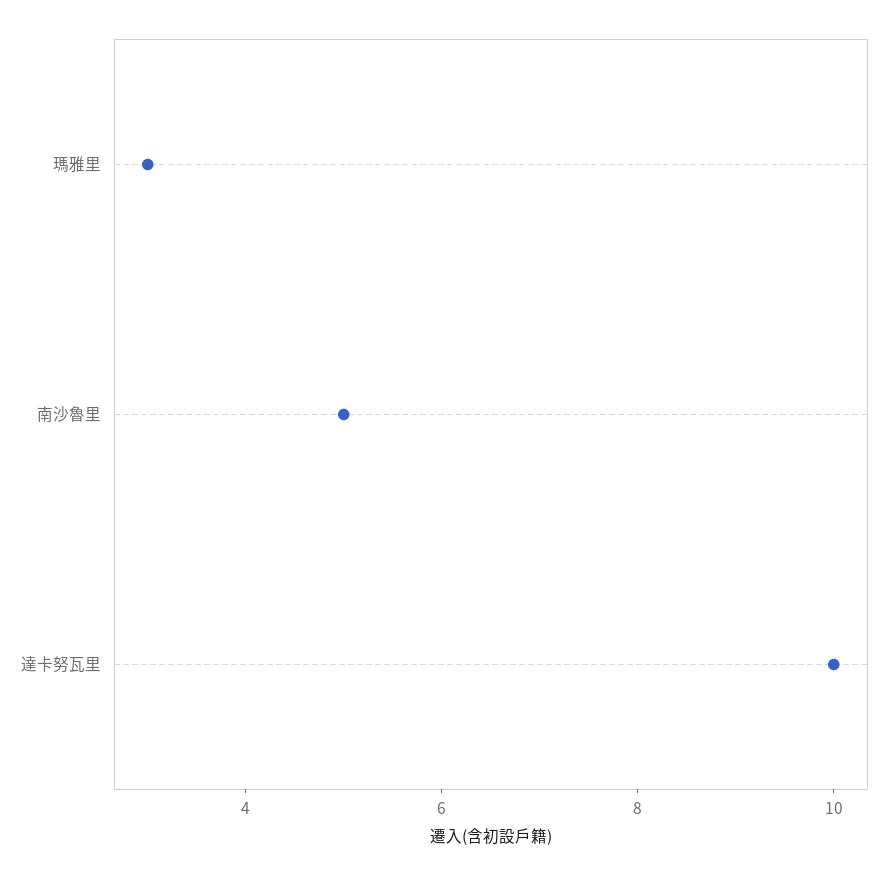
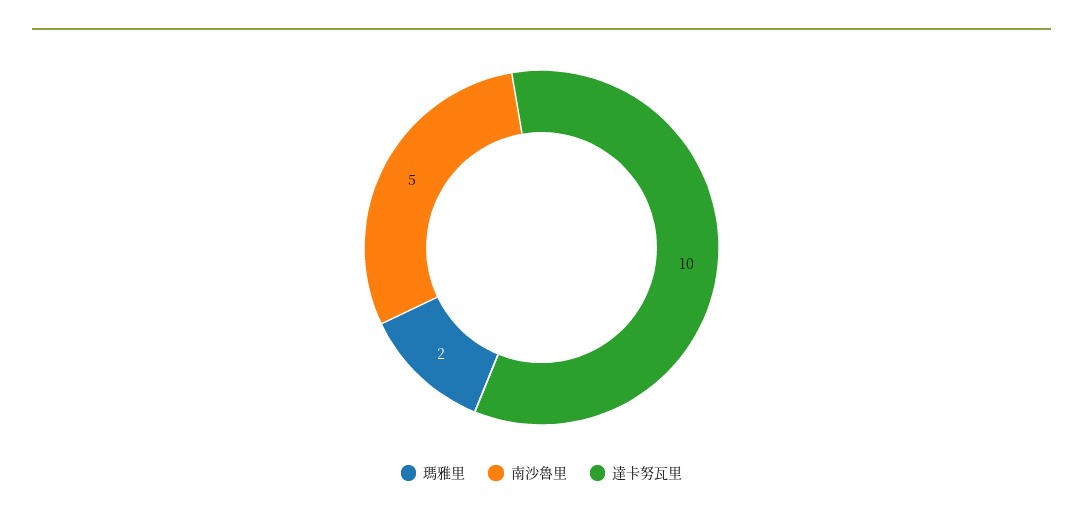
  {
-   "瑪雅里": 3,
+   "瑪雅里": 2,
    "南沙魯里": 5,
    "達卡努瓦里": 10
  }

